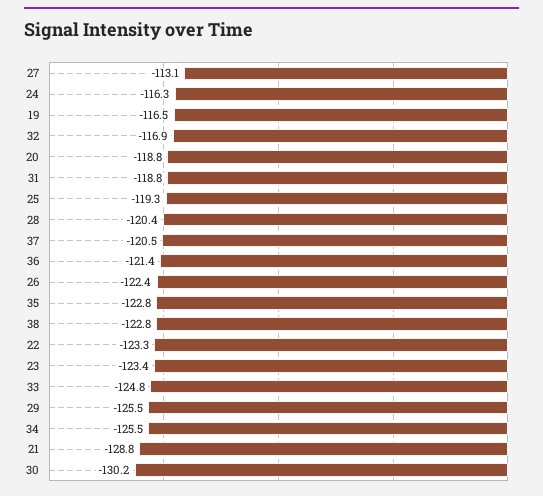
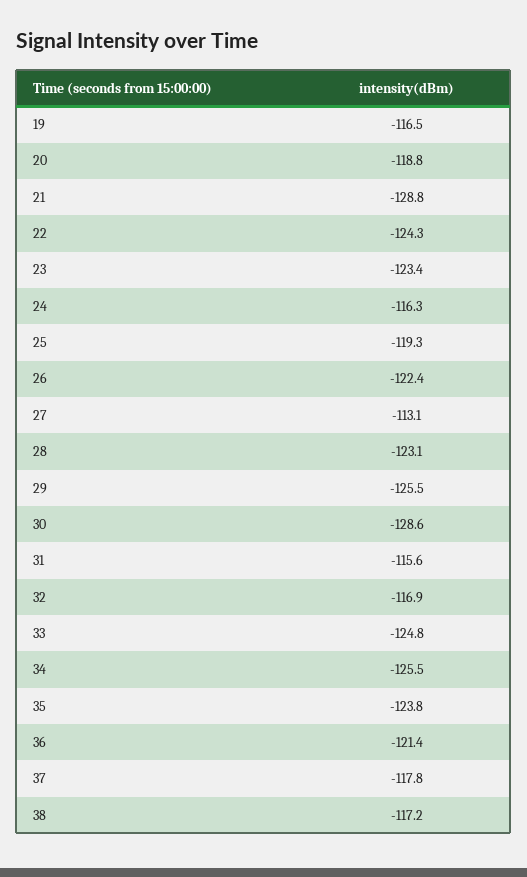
  {
    "27": -113.1,
    "24": -116.3,
    "19": -116.5,
    "32": -116.9,
    "20": -118.8,
-   "31": -118.8,
+   "31": -115.6,
    "25": -119.3,
-   "28": -120.4,
+   "28": -123.1,
-   "37": -120.5,
+   "37": -117.8,
    "36": -121.4,
    "26": -122.4,
-   "35": -122.8,
+   "35": -123.8,
-   "38": -122.8,
+   "38": -117.2,
-   "22": -123.3,
+   "22": -124.3,
    "23": -123.4,
    "33": -124.8,
    "29": -125.5,
    "34": -125.5,
    "21": -128.8,
-   "30": -130.2
+   "30": -128.6
  }

